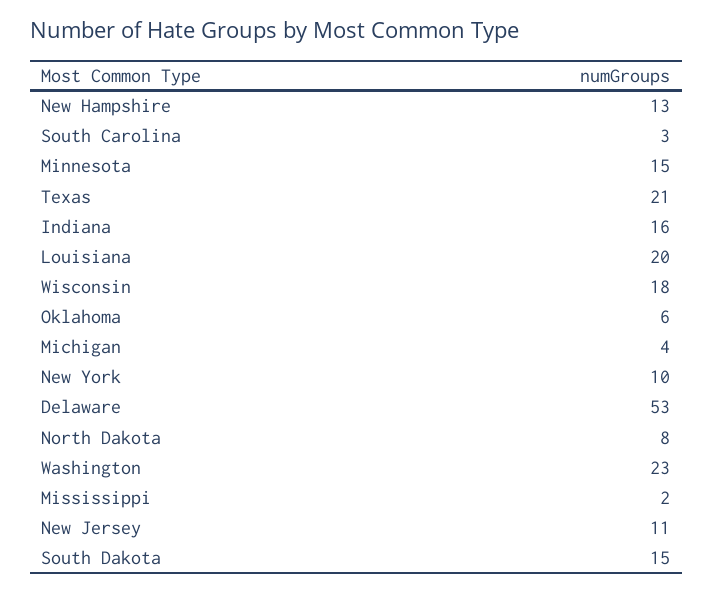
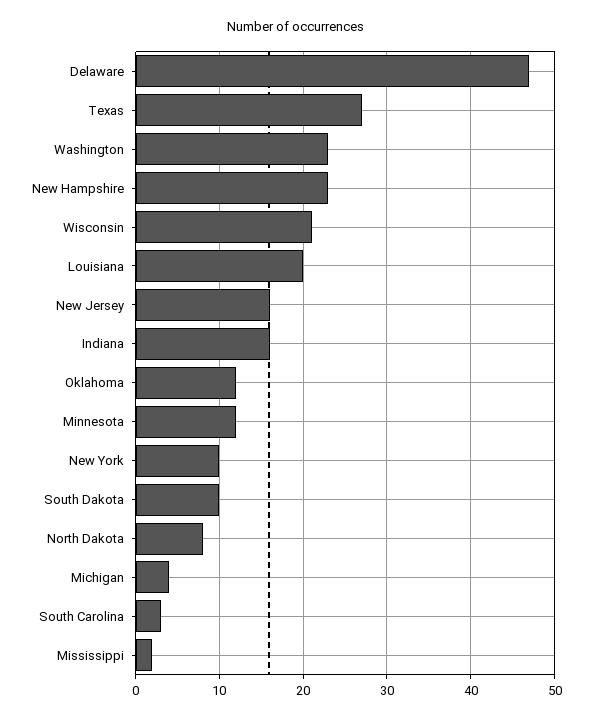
  {
-   "New Hampshire": 13,
+   "New Hampshire": 23,
    "South Carolina": 3,
-   "Minnesota": 15,
+   "Minnesota": 12,
-   "Texas": 21,
+   "Texas": 27,
    "Indiana": 16,
    "Louisiana": 20,
-   "Wisconsin": 18,
+   "Wisconsin": 21,
-   "Oklahoma": 6,
+   "Oklahoma": 12,
    "Michigan": 4,
    "New York": 10,
-   "Delaware": 53,
+   "Delaware": 47,
    "North Dakota": 8,
    "Washington": 23,
    "Mississippi": 2,
-   "New Jersey": 11,
+   "New Jersey": 16,
-   "South Dakota": 15
+   "South Dakota": 10
  }

